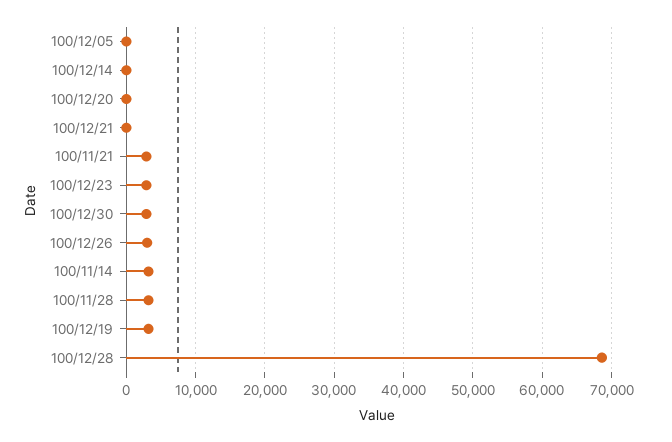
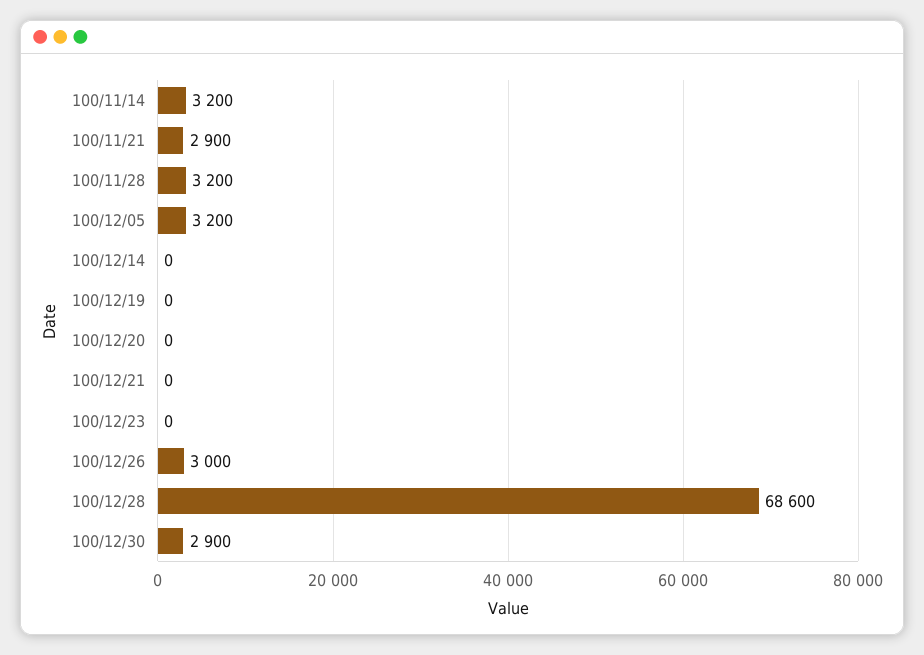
  {
-   "100/12/05": 0,
+   "100/12/05": 3200,
    "100/12/14": 0,
    "100/12/20": 0,
    "100/12/21": 0,
    "100/11/21": 2900,
-   "100/12/23": 3000,
+   "100/12/23": 0,
    "100/12/30": 2900,
    "100/12/26": 3000,
    "100/11/14": 3200,
    "100/11/28": 3200,
-   "100/12/19": 3000,
+   "100/12/19": 0,
    "100/12/28": 68600
  }

